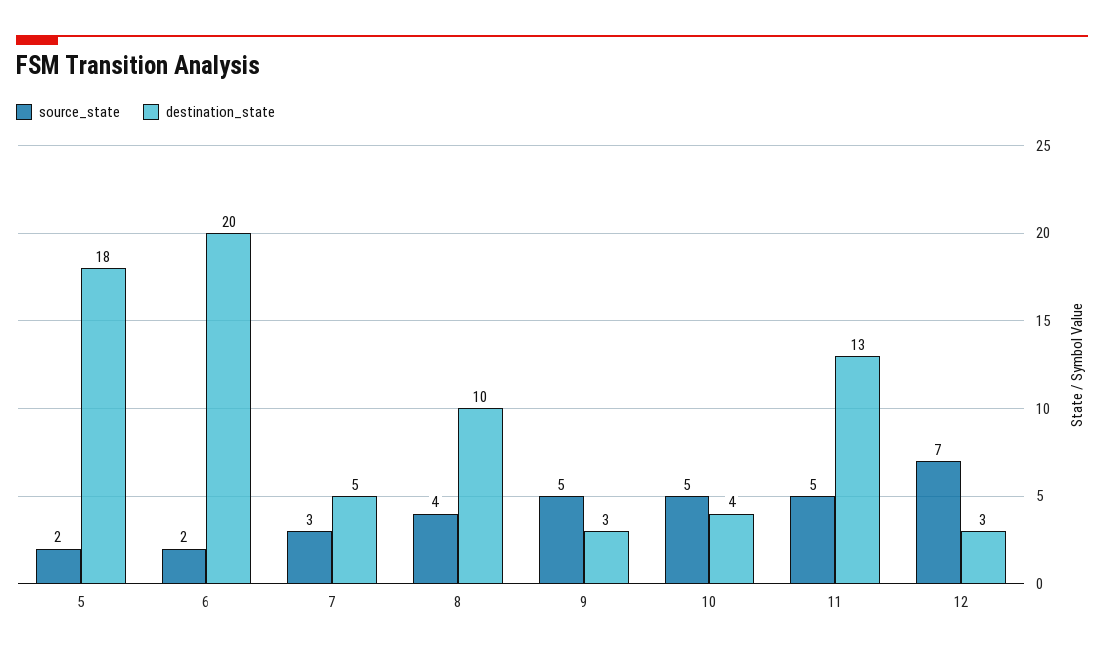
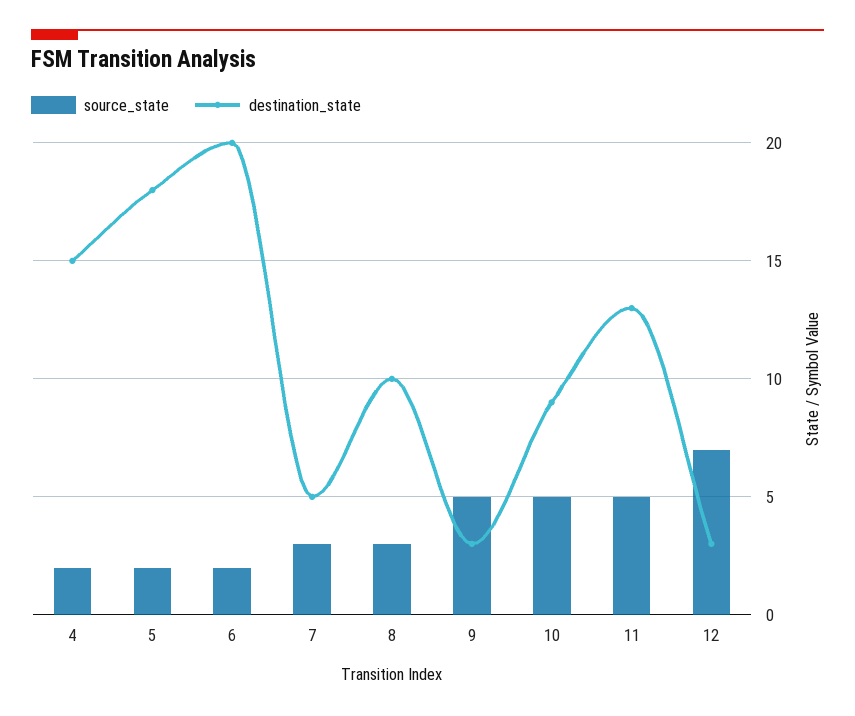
  {
    "source_state": {
      "5": 2,
      "6": 2,
      "7": 3,
-     "8": 4,
+     "8": 3,
      "9": 5,
      "10": 5,
      "11": 5,
-     "12": 7
+     "12": 7,
+     "4": 2
    },
    "destination_state": {
      "5": 18,
      "6": 20,
      "7": 5,
      "8": 10,
      "9": 3,
-     "10": 4,
+     "10": 9,
      "11": 13,
-     "12": 3
+     "12": 3,
+     "4": 15
    }
  }

